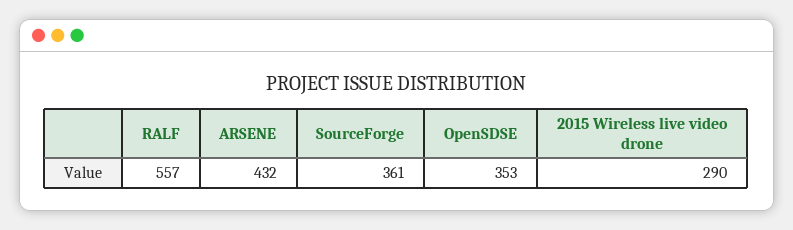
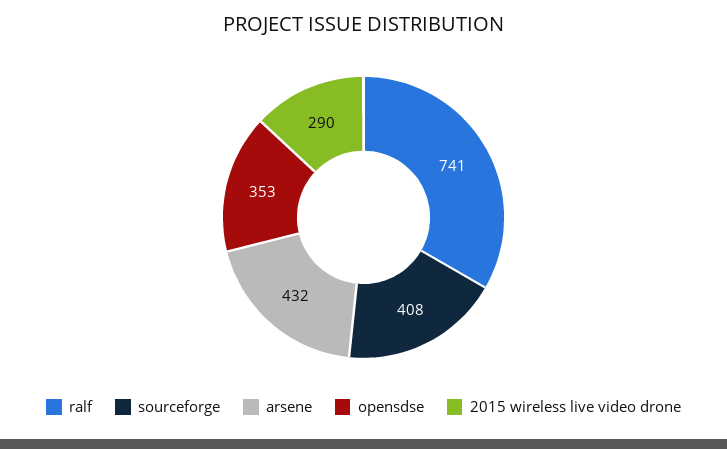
  {
-   "RALF": 557,
+   "RALF": 741,
    "ARSENE": 432,
-   "SourceForge": 361,
+   "SourceForge": 408,
    "OpenSDSE": 353,
    "2015 Wireless live video drone": 290
  }

